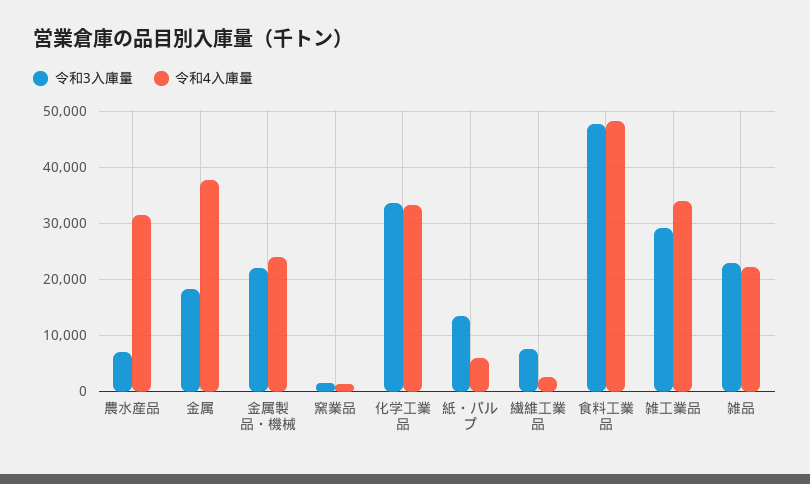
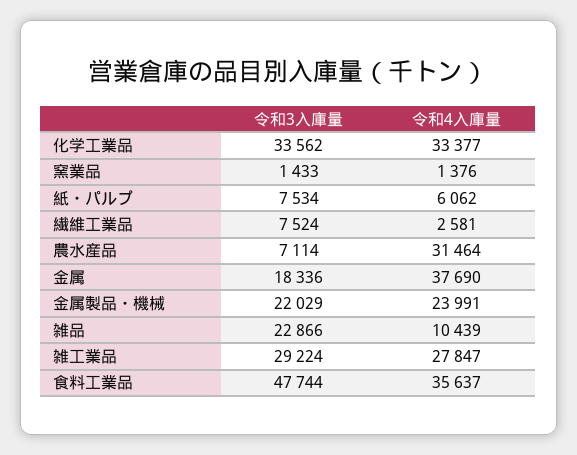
  {
    "令和3入庫量": {
      "農水産品": 7114,
      "金属": 18336,
      "金属製品・機械": 22029,
      "窯業品": 1433,
      "化学工業品": 33562,
-     "紙・パルプ": 14000,
+     "紙・パルプ": 7534,
      "繊維工業品": 7524,
      "食料工業品": 47744,
      "雑工業品": 29224,
      "雑品": 22866
    },
    "令和4入庫量": {
      "農水産品": 31464,
      "金属": 37690,
      "金属製品・機械": 23991,
      "窯業品": 1376,
      "化学工業品": 33377,
      "紙・パルプ": 6062,
      "繊維工業品": 2581,
-     "食料工業品": 48000,
+     "食料工業品": 35637,
-     "雑工業品": 34000,
+     "雑工業品": 27847,
-     "雑品": 22000
+     "雑品": 10439
    }
  }

